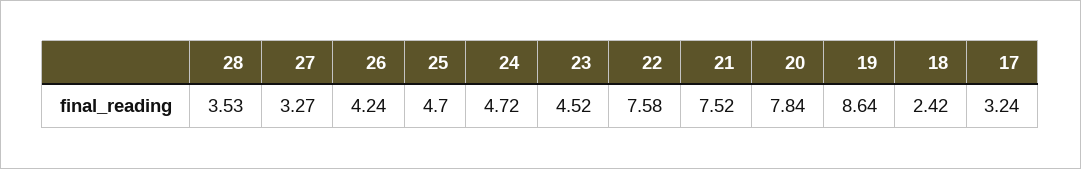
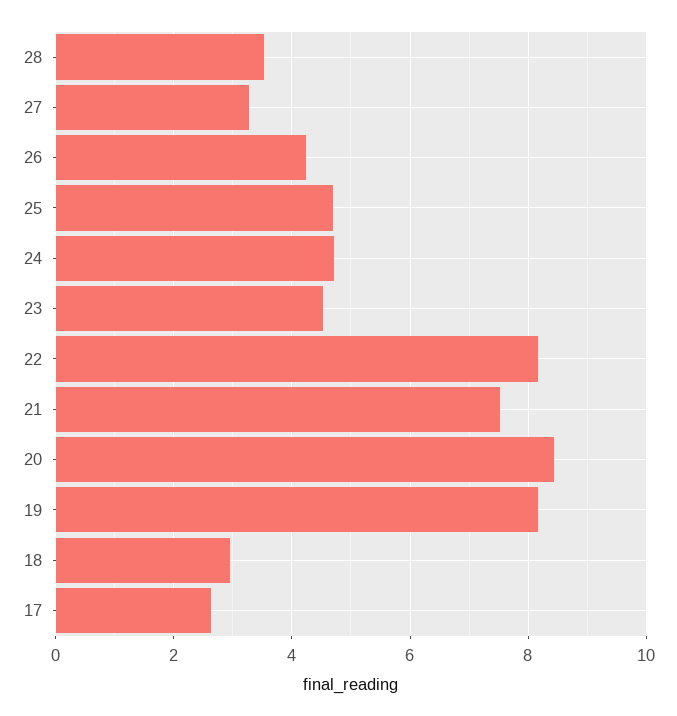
  {
    "28": 3.53,
    "27": 3.27,
    "26": 4.24,
    "25": 4.7,
    "24": 4.72,
    "23": 4.52,
-   "22": 7.58,
+   "22": 8.2,
    "21": 7.52,
-   "20": 7.84,
+   "20": 8.4,
-   "19": 8.64,
+   "19": 8.2,
-   "18": 2.42,
+   "18": 3,
-   "17": 3.24
+   "17": 2.6
  }

